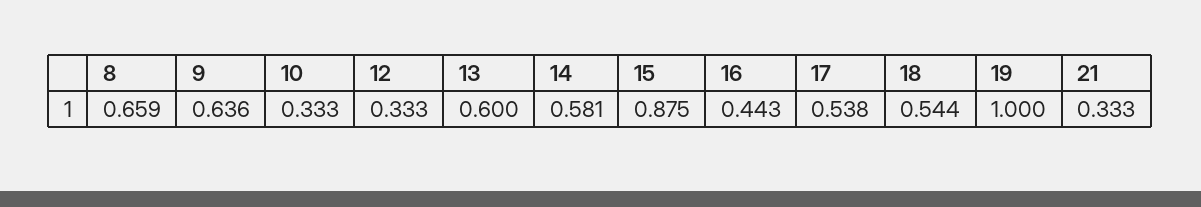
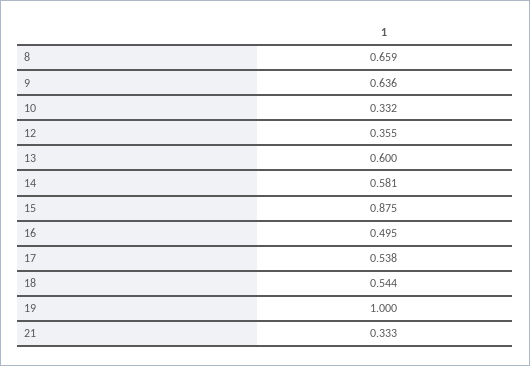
  {
    "8": 0.659,
    "9": 0.636,
-   "10": 0.333,
+   "10": 0.332,
-   "12": 0.333,
+   "12": 0.355,
    "13": 0.6,
    "14": 0.581,
    "15": 0.875,
-   "16": 0.443,
+   "16": 0.495,
    "17": 0.538,
    "18": 0.544,
    "19": 1,
    "21": 0.333
  }

